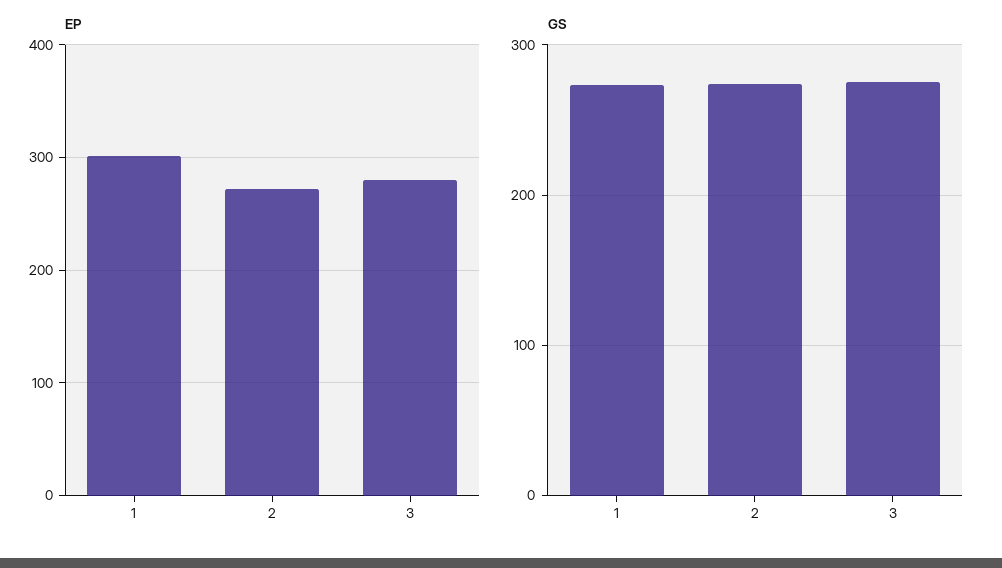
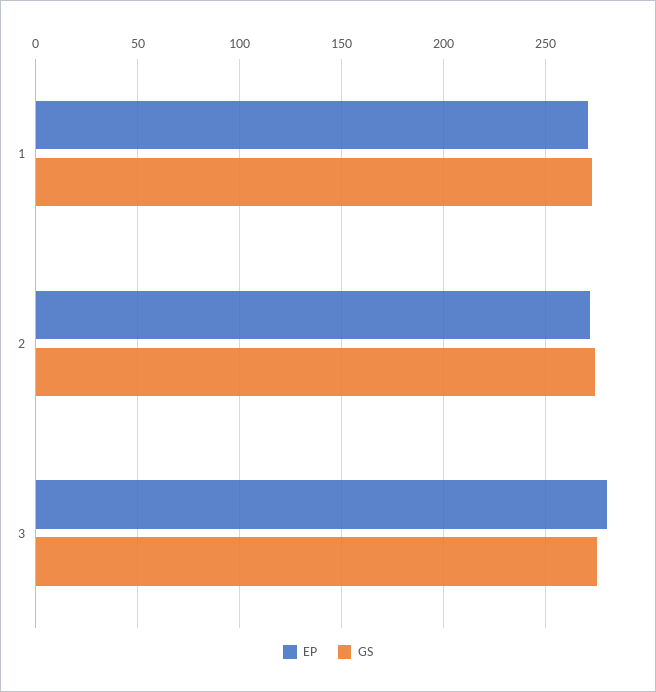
  {
    "EP": {
-     "1": 300,
+     "1": 270,
      "2": 270,
      "3": 280
    },
    "GS": {
      "1": 275,
      "2": 275,
      "3": 275
    }
  }

